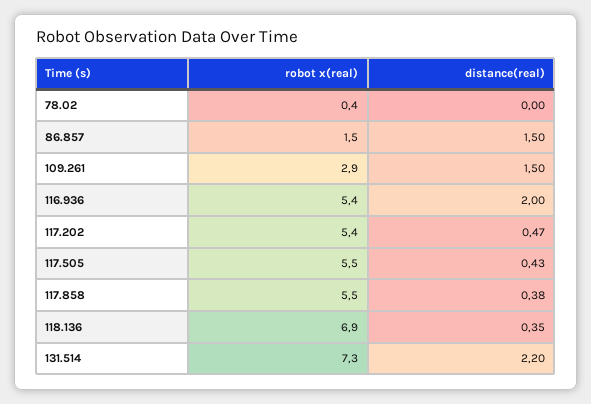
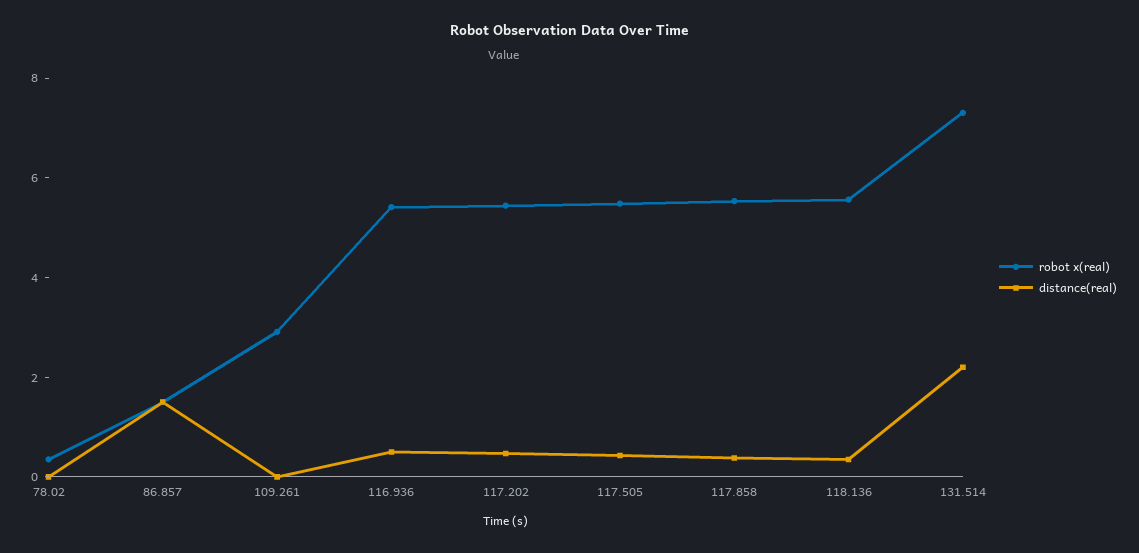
  {
    "robot x(real)": {
      "78.02": 0.4,
      "86.857": 1.5,
      "109.261": 2.9,
      "116.936": 5.4,
      "117.202": 5.4,
      "117.505": 5.5,
      "117.858": 5.5,
-     "118.136": 6.9,
+     "118.136": 5.5,
      "131.514": 7.3
    },
    "distance(real)": {
      "78.02": 0,
      "86.857": 1.5,
-     "109.261": 1.5,
+     "109.261": 0,
-     "116.936": 2,
+     "116.936": 0.5,
      "117.202": 0.47,
      "117.505": 0.43,
      "117.858": 0.38,
      "118.136": 0.35,
      "131.514": 2.2
    }
  }

